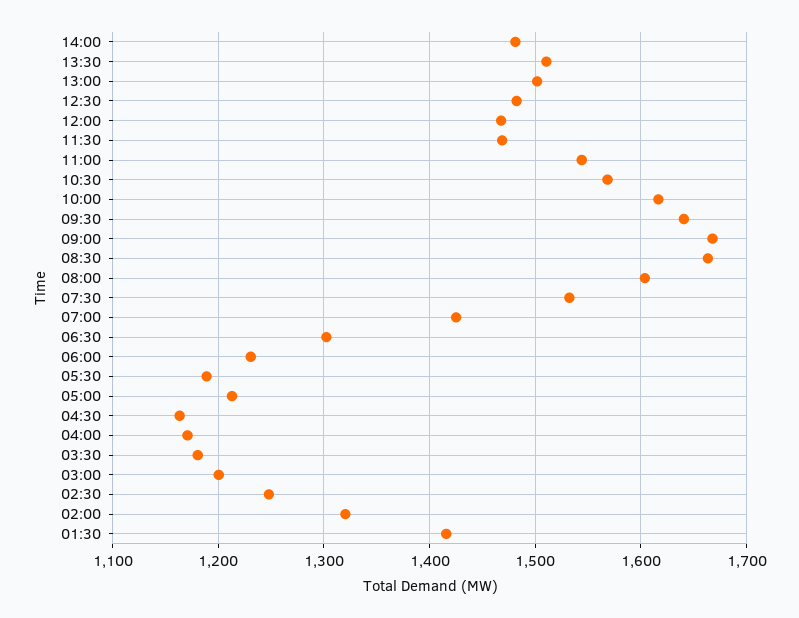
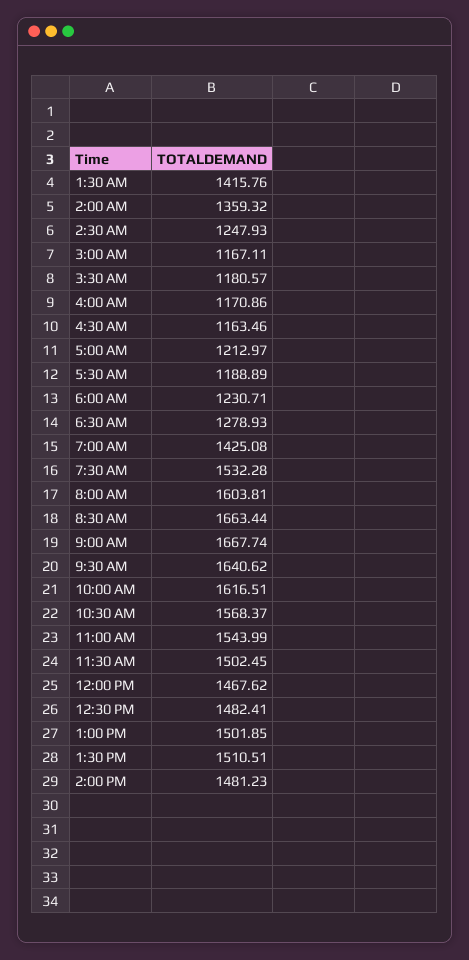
  {
    "14:00": 1481.23,
    "13:30": 1510.51,
    "13:00": 1501.85,
    "12:30": 1482.41,
    "12:00": 1467.62,
-   "11:30": 1470,
+   "11:30": 1502.45,
    "11:00": 1543.99,
    "10:30": 1568.37,
    "10:00": 1616.51,
    "09:30": 1640.62,
    "09:00": 1667.74,
    "08:30": 1663.44,
    "08:00": 1603.81,
    "07:30": 1532.28,
    "07:00": 1425.08,
-   "06:30": 1300,
+   "06:30": 1278.93,
    "06:00": 1230.71,
    "05:30": 1188.89,
    "05:00": 1212.97,
    "04:30": 1163.46,
    "04:00": 1170.86,
    "03:30": 1180.57,
-   "03:00": 1200,
+   "03:00": 1167.11,
    "02:30": 1247.93,
-   "02:00": 1320,
+   "02:00": 1359.32,
    "01:30": 1415.76
  }

